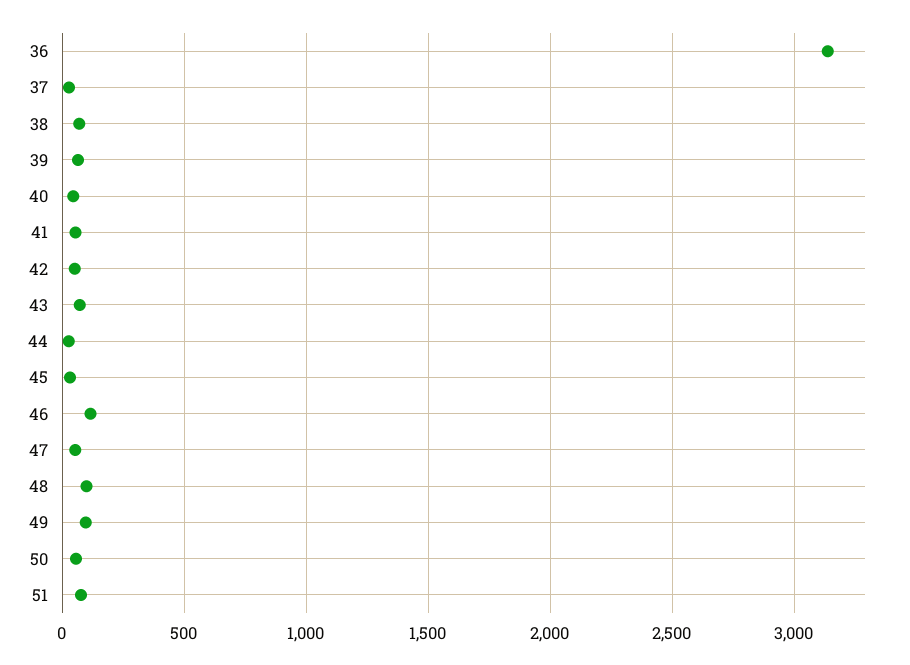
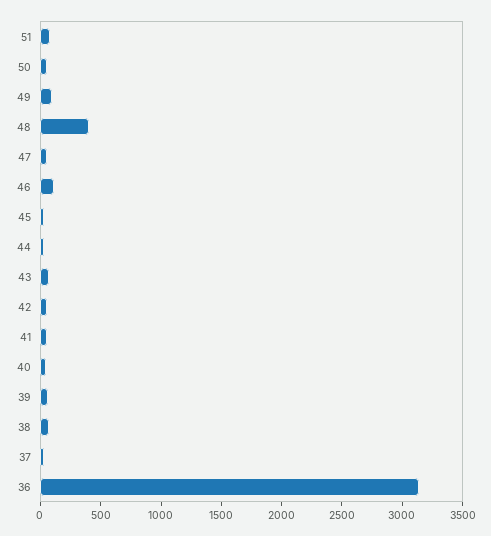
  {
    "36": 3150,
    "37": 50,
    "38": 50,
    "39": 50,
    "40": 50,
    "41": 50,
    "42": 50,
    "43": 50,
    "44": 50,
    "45": 50,
    "46": 100,
    "47": 50,
-   "48": 100,
+   "48": 400,
    "49": 100,
    "50": 50,
    "51": 100
  }

